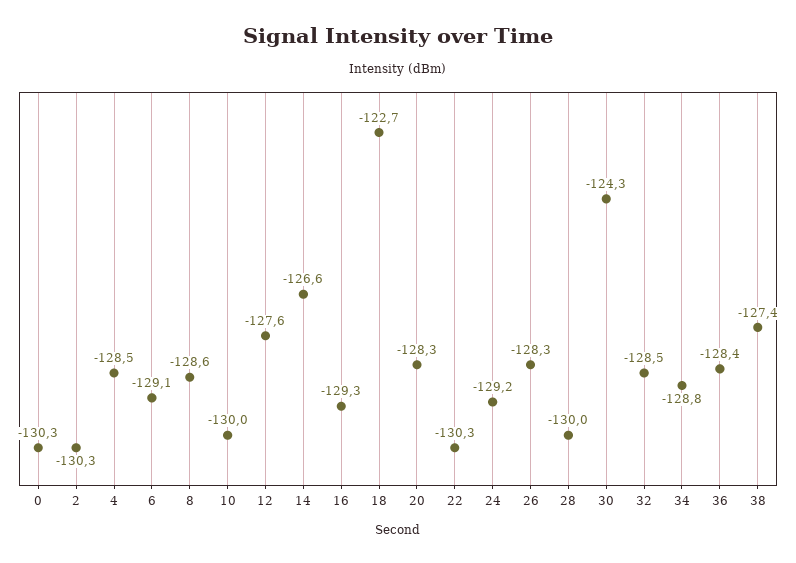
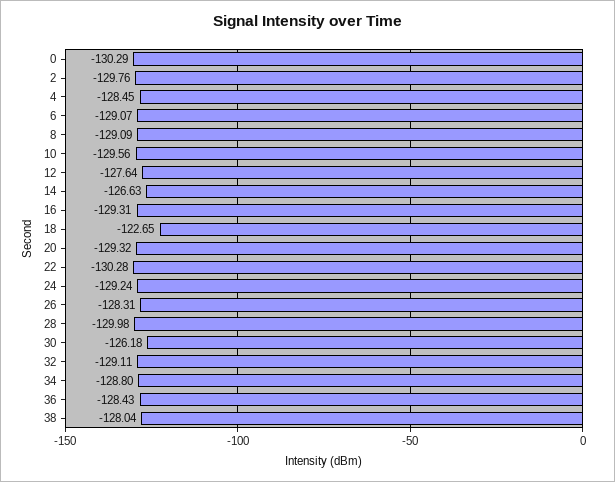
  {
    "0": -130.29,
-   "2": -130.3,
+   "2": -129.76,
    "4": -128.45,
    "6": -129.07,
-   "8": -128.6,
+   "8": -129.09,
-   "10": -130,
+   "10": -129.56,
    "12": -127.64,
    "14": -126.63,
    "16": -129.31,
    "18": -122.65,
-   "20": -128.3,
+   "20": -129.32,
    "22": -130.28,
    "24": -129.24,
    "26": -128.31,
    "28": -129.98,
-   "30": -124.3,
+   "30": -126.18,
-   "32": -128.5,
+   "32": -129.11,
    "34": -128.8,
    "36": -128.43,
-   "38": -127.4
+   "38": -128.04
  }

